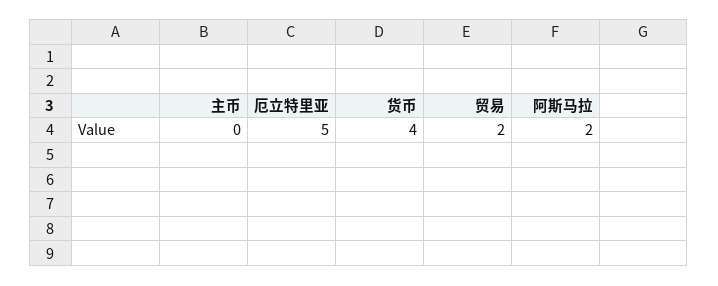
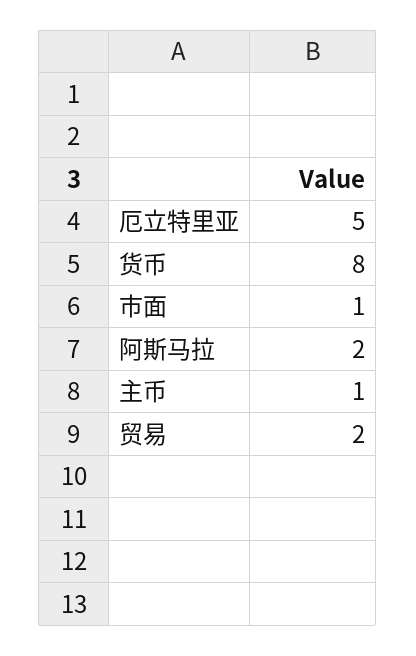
  {
-   "主币": 0,
+   "主币": 1,
    "厄立特里亚": 5,
-   "货币": 4,
+   "货币": 8,
    "贸易": 2,
-   "阿斯马拉": 2
+   "阿斯马拉": 2,
+   "市面": 1
  }

